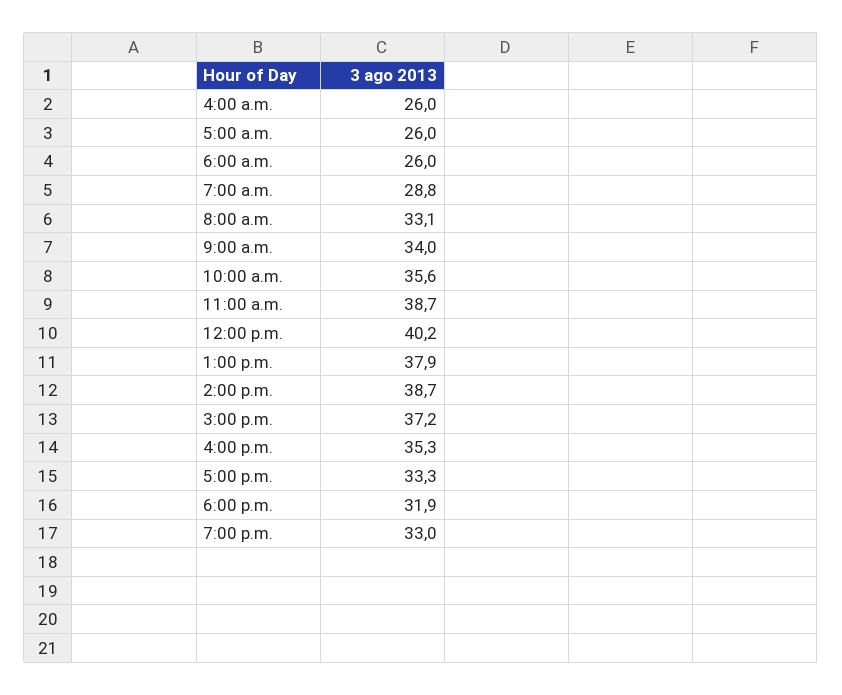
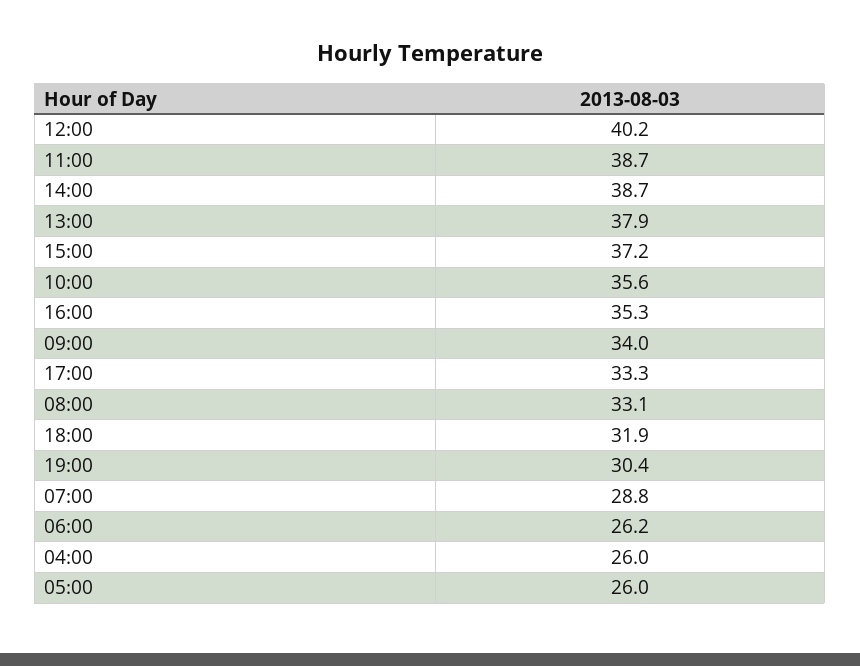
  {
    "4:00 a.m.": 26,
    "5:00 a.m.": 26,
-   "6:00 a.m.": 26,
+   "6:00 a.m.": 26.2,
    "7:00 a.m.": 28.8,
    "8:00 a.m.": 33.1,
    "9:00 a.m.": 34,
    "10:00 a.m.": 35.6,
    "11:00 a.m.": 38.7,
    "12:00 p.m.": 40.2,
    "1:00 p.m.": 37.9,
    "2:00 p.m.": 38.7,
    "3:00 p.m.": 37.2,
    "4:00 p.m.": 35.3,
    "5:00 p.m.": 33.3,
    "6:00 p.m.": 31.9,
-   "7:00 p.m.": 33
+   "7:00 p.m.": 30.4
  }

